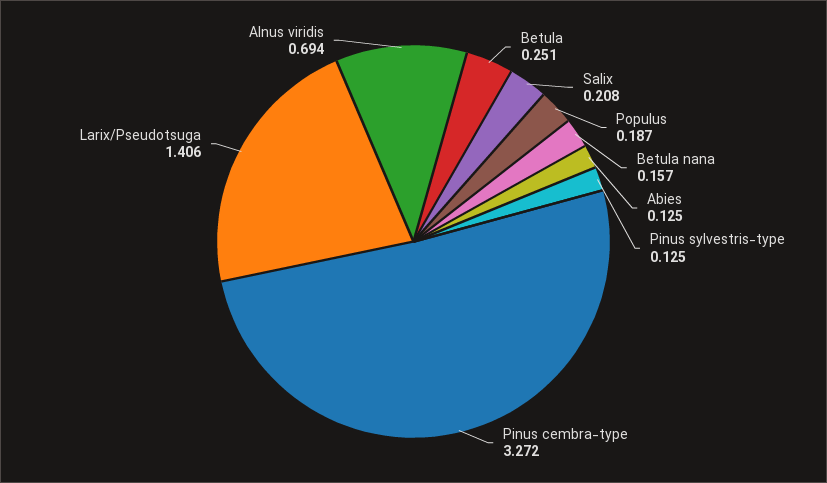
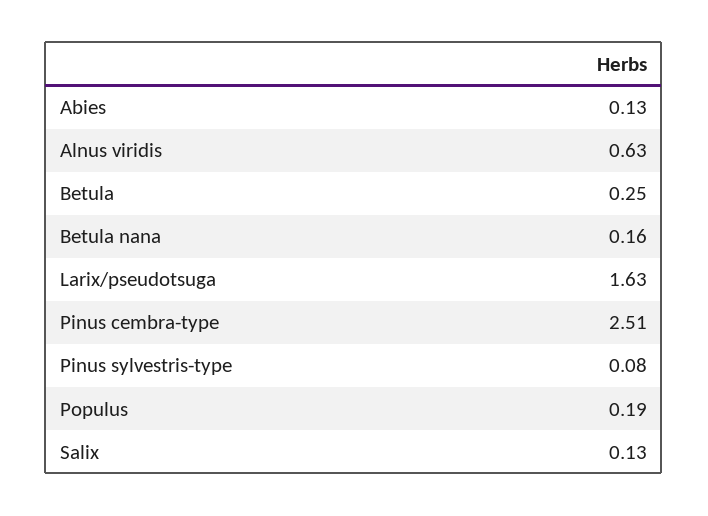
  {
    "Betula": 0.251,
-   "Salix": 0.208,
+   "Salix": 0.13,
    "Populus": 0.187,
    "Betula nana": 0.157,
    "Abies": 0.125,
-   "Pinus sylvestris-type": 0.125,
+   "Pinus sylvestris-type": 0.08,
-   "Pinus cembra-type": 3.272,
+   "Pinus cembra-type": 2.51,
-   "Larix/Pseudotsuga": 1.406,
+   "Larix/Pseudotsuga": 1.63,
-   "Alnus viridis": 0.694
+   "Alnus viridis": 0.63
  }

